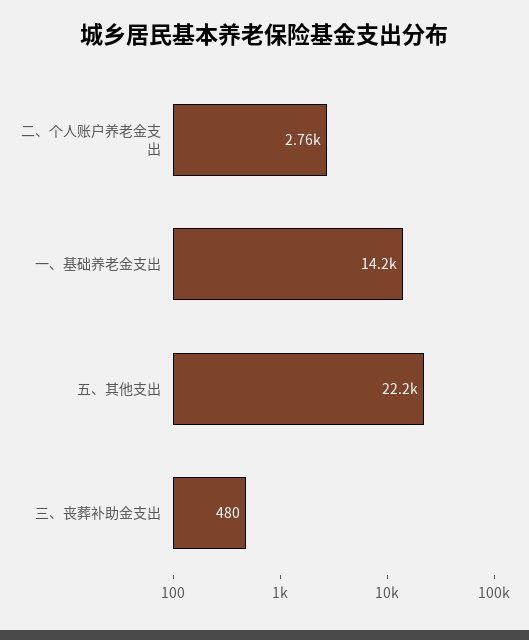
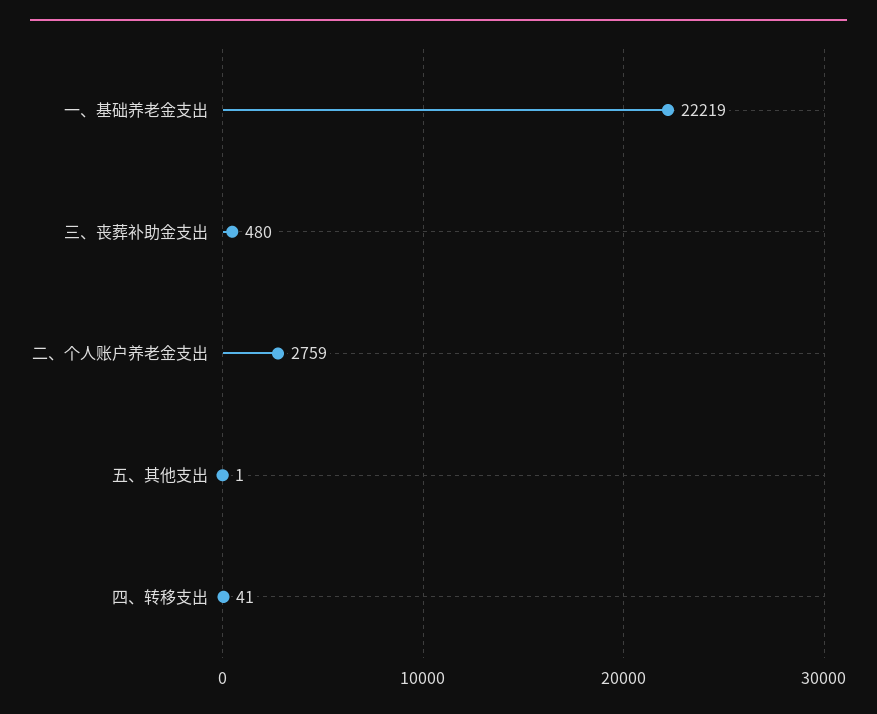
  {
    "二、个人账户养老金支出": 2759,
-   "一、基础养老金支出": 14200,
+   "一、基础养老金支出": 22219,
-   "五、其他支出": 22200,
+   "五、其他支出": 1,
-   "三、丧葬补助金支出": 480
+   "三、丧葬补助金支出": 480,
+   "四、转移支出": 41
  }

